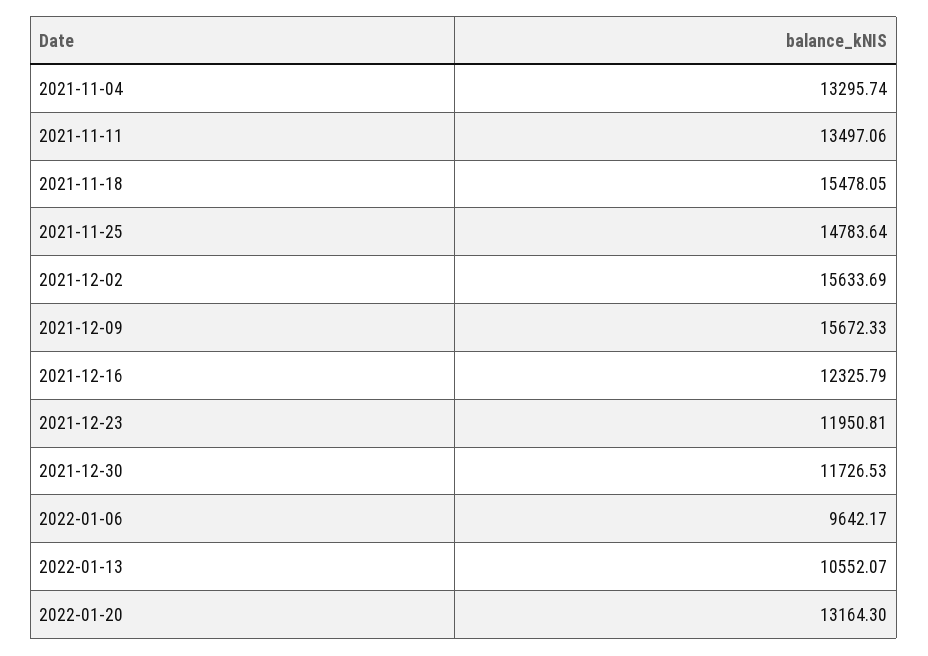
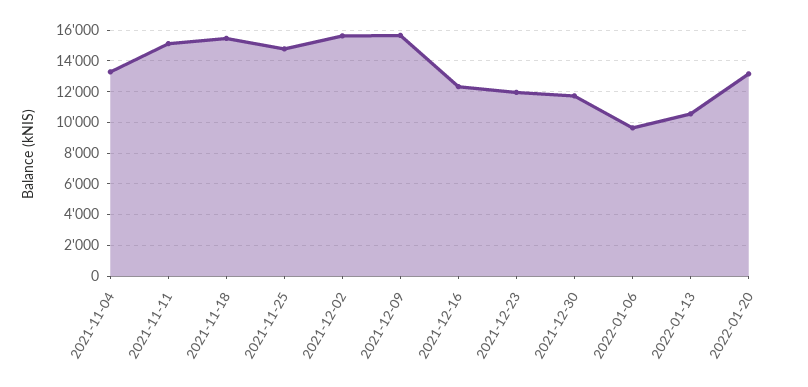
  {
    "2021-11-04": 13295.74,
-   "2021-11-11": 13497.06,
+   "2021-11-11": 15000,
    "2021-11-18": 15478.05,
    "2021-11-25": 14783.64,
    "2021-12-02": 15633.69,
    "2021-12-09": 15672.33,
    "2021-12-16": 12325.79,
    "2021-12-23": 11950.81,
    "2021-12-30": 11726.53,
    "2022-01-06": 9642.17,
    "2022-01-13": 10552.07,
    "2022-01-20": 13164.3
  }

